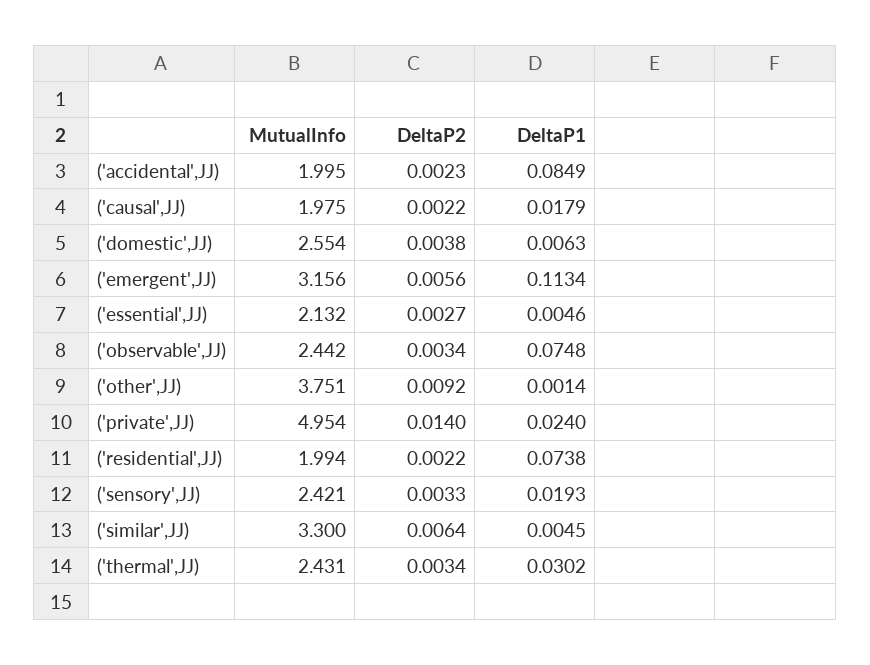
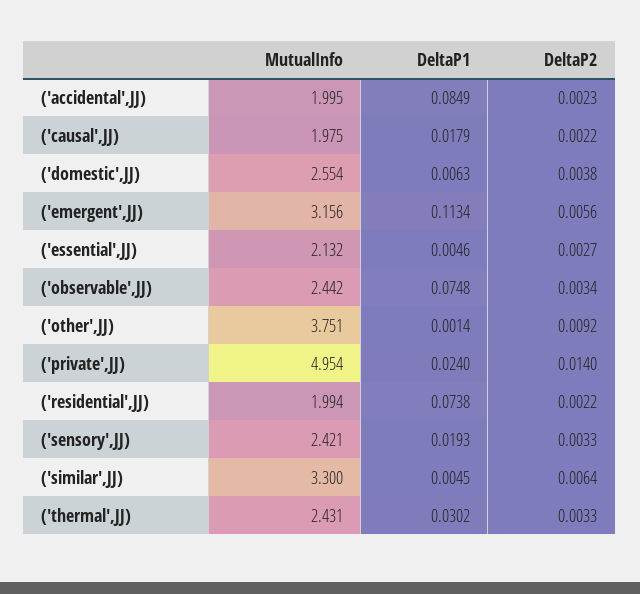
  {
    "MutualInfo": {
      "('accidental',JJ)": 1.995,
      "('causal',JJ)": 1.975,
      "('domestic',JJ)": 2.554,
      "('emergent',JJ)": 3.156,
      "('essential',JJ)": 2.132,
      "('observable',JJ)": 2.442,
      "('other',JJ)": 3.751,
      "('private',JJ)": 4.954,
      "('residential',JJ)": 1.994,
      "('sensory',JJ)": 2.421,
      "('similar',JJ)": 3.3,
      "('thermal',JJ)": 2.431
    },
    "DeltaP2": {
      "('accidental',JJ)": 0.0023,
      "('causal',JJ)": 0.0022,
      "('domestic',JJ)": 0.0038,
      "('emergent',JJ)": 0.0056,
      "('essential',JJ)": 0.0027,
      "('observable',JJ)": 0.0034,
      "('other',JJ)": 0.0092,
      "('private',JJ)": 0.014,
      "('residential',JJ)": 0.0022,
      "('sensory',JJ)": 0.0033,
      "('similar',JJ)": 0.0064,
-     "('thermal',JJ)": 0.0034
+     "('thermal',JJ)": 0.0033
    },
    "DeltaP1": {
      "('accidental',JJ)": 0.0849,
      "('causal',JJ)": 0.0179,
      "('domestic',JJ)": 0.0063,
      "('emergent',JJ)": 0.1134,
      "('essential',JJ)": 0.0046,
      "('observable',JJ)": 0.0748,
      "('other',JJ)": 0.0014,
      "('private',JJ)": 0.024,
      "('residential',JJ)": 0.0738,
      "('sensory',JJ)": 0.0193,
      "('similar',JJ)": 0.0045,
      "('thermal',JJ)": 0.0302
    }
  }

